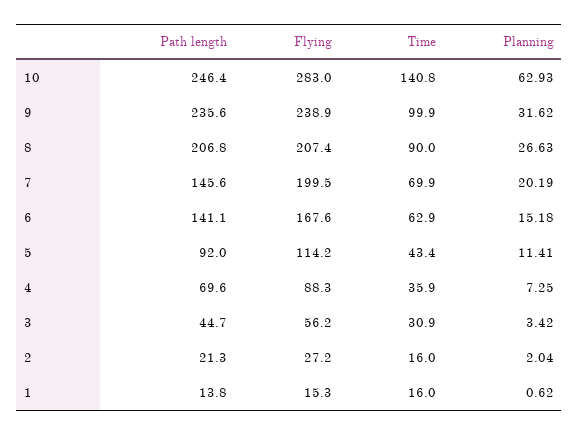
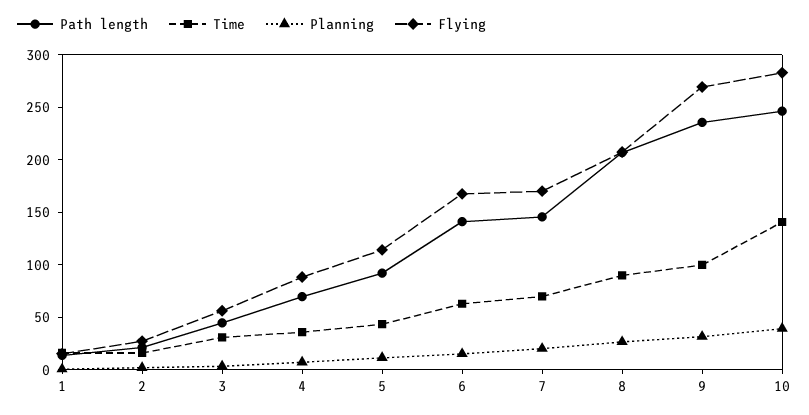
  {
    "Path length": {
      "10": 246.4,
      "9": 235.6,
      "8": 206.8,
      "7": 145.6,
      "6": 141.1,
      "5": 92,
      "4": 69.6,
      "3": 44.7,
      "2": 21.3,
      "1": 13.8
    },
    "Flying": {
      "10": 283,
-     "9": 238.9,
+     "9": 270,
      "8": 207.4,
-     "7": 199.5,
+     "7": 170,
      "6": 167.6,
      "5": 114.2,
      "4": 88.3,
      "3": 56.2,
      "2": 27.2,
      "1": 15.3
    },
    "Time": {
      "10": 140.8,
      "9": 99.9,
      "8": 90,
      "7": 69.9,
      "6": 62.9,
      "5": 43.4,
      "4": 35.9,
      "3": 30.9,
      "2": 16,
      "1": 16
    },
    "Planning": {
-     "10": 62.93,
+     "10": 40,
      "9": 31.62,
      "8": 26.63,
      "7": 20.19,
      "6": 15.18,
      "5": 11.41,
      "4": 7.25,
      "3": 3.42,
      "2": 2.04,
      "1": 0.62
    }
  }

